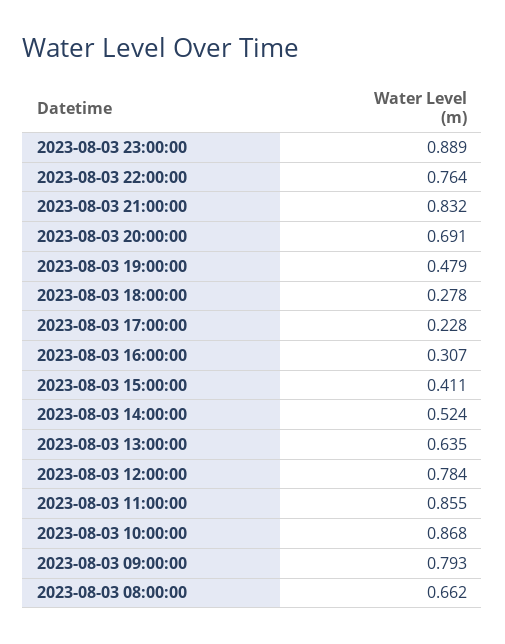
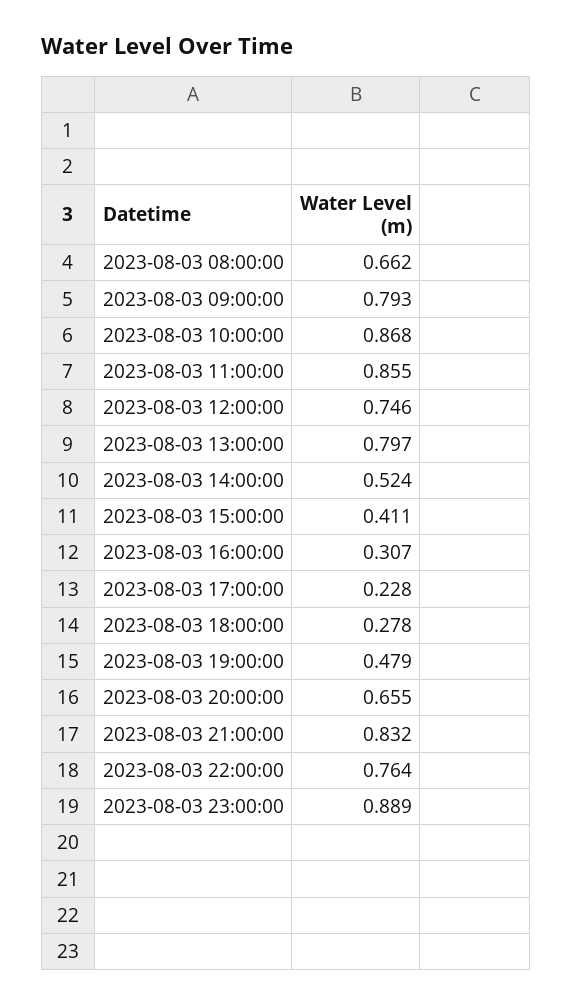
  {
    "2023-08-03 23:00:00": 0.889,
    "2023-08-03 22:00:00": 0.764,
    "2023-08-03 21:00:00": 0.832,
-   "2023-08-03 20:00:00": 0.691,
+   "2023-08-03 20:00:00": 0.655,
    "2023-08-03 19:00:00": 0.479,
    "2023-08-03 18:00:00": 0.278,
    "2023-08-03 17:00:00": 0.228,
    "2023-08-03 16:00:00": 0.307,
    "2023-08-03 15:00:00": 0.411,
    "2023-08-03 14:00:00": 0.524,
-   "2023-08-03 13:00:00": 0.635,
+   "2023-08-03 13:00:00": 0.797,
-   "2023-08-03 12:00:00": 0.784,
+   "2023-08-03 12:00:00": 0.746,
    "2023-08-03 11:00:00": 0.855,
    "2023-08-03 10:00:00": 0.868,
    "2023-08-03 09:00:00": 0.793,
    "2023-08-03 08:00:00": 0.662
  }

